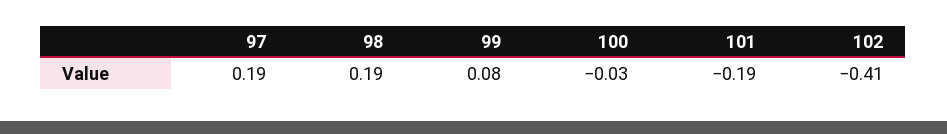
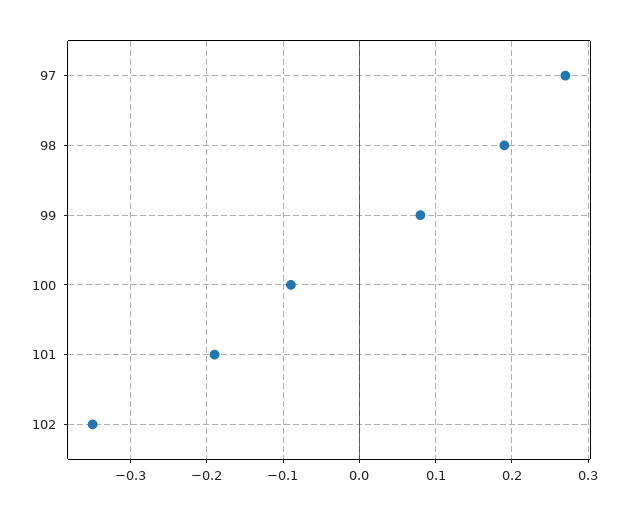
  {
-   "97": 0.19,
+   "97": 0.27,
    "98": 0.19,
    "99": 0.08,
-   "100": -0.03,
+   "100": -0.09,
    "101": -0.19,
-   "102": -0.41
+   "102": -0.35
  }

